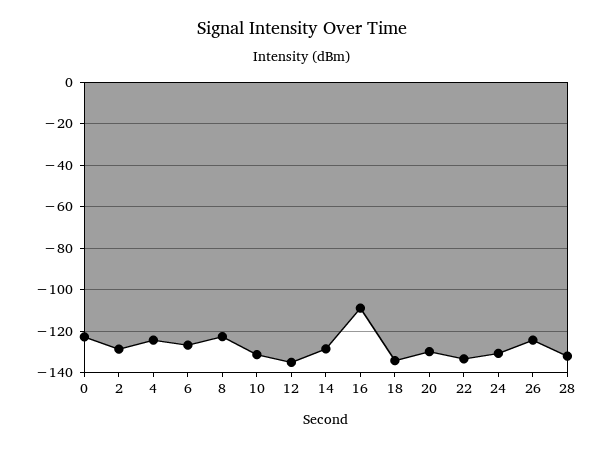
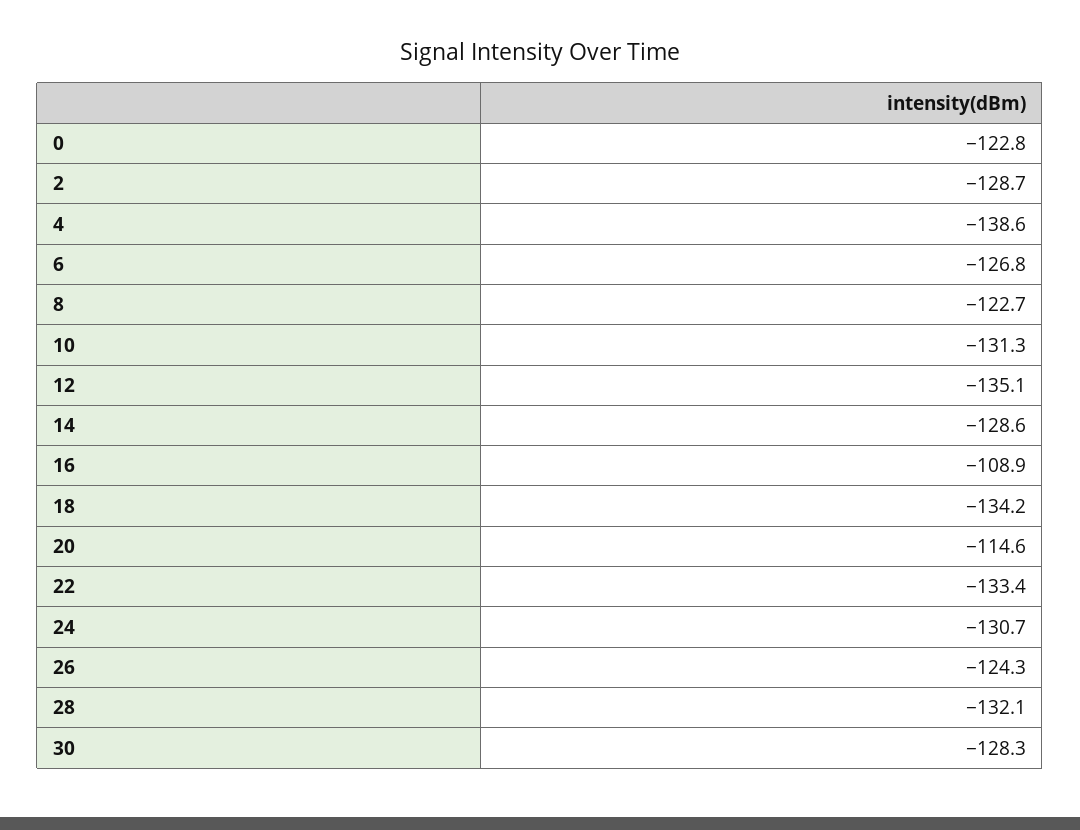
  {
    "0": -122.8,
    "2": -128.7,
-   "4": -125,
+   "4": -138.6,
    "6": -126.8,
    "8": -122.7,
    "10": -131.3,
    "12": -135.1,
    "14": -128.6,
    "16": -108.9,
    "18": -134.2,
-   "20": -130,
+   "20": -114.6,
    "22": -133.4,
    "24": -130.7,
    "26": -124.3,
-   "28": -132.1
+   "28": -132.1,
+   "30": -128.3
  }

